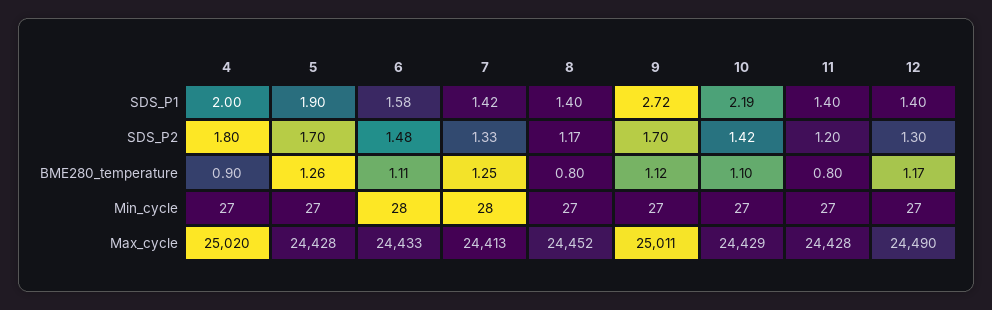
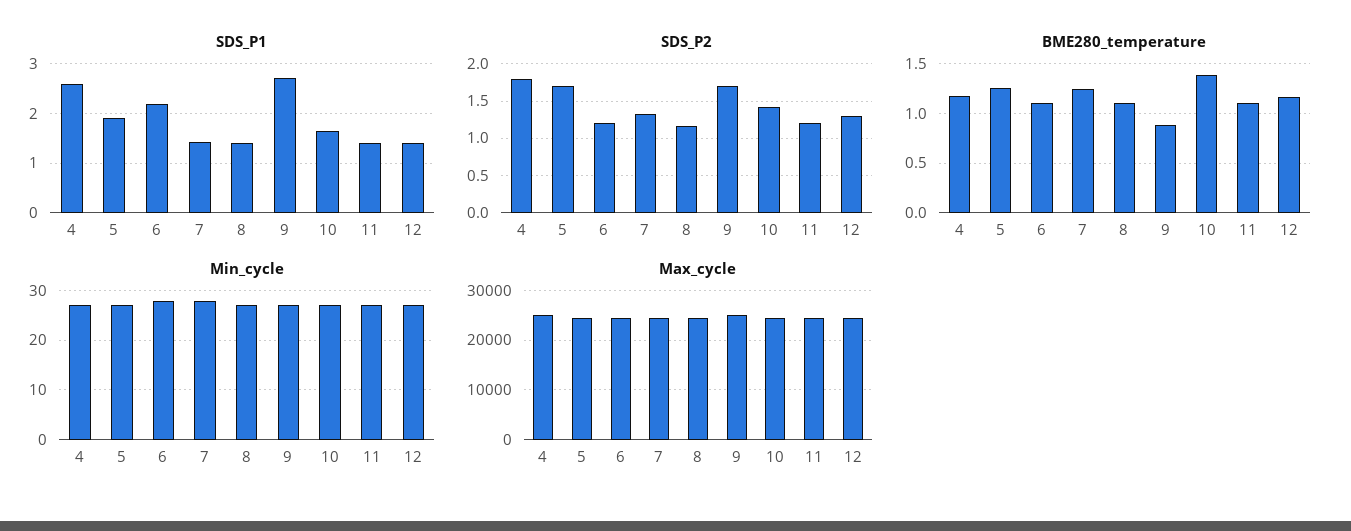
  {
    "SDS_P1": {
-     "4": 2,
+     "4": 2.6,
      "5": 1.9,
-     "6": 1.58,
+     "6": 2.2,
      "7": 1.42,
      "8": 1.4,
      "9": 2.72,
-     "10": 2.19,
+     "10": 1.6,
      "11": 1.4,
      "12": 1.4
    },
    "SDS_P2": {
      "4": 1.8,
      "5": 1.7,
-     "6": 1.48,
+     "6": 1.2,
      "7": 1.33,
      "8": 1.17,
      "9": 1.7,
      "10": 1.42,
      "11": 1.2,
      "12": 1.3
    },
    "BME280_temperature": {
-     "4": 0.9,
+     "4": 1.2,
      "5": 1.26,
      "6": 1.11,
      "7": 1.25,
-     "8": 0.8,
+     "8": 1.1,
-     "9": 1.12,
+     "9": 0.9,
-     "10": 1.1,
+     "10": 1.4,
-     "11": 0.8,
+     "11": 1.1,
      "12": 1.17
    },
    "Min_cycle": {
      "4": 27,
      "5": 27,
      "6": 28,
      "7": 28,
      "8": 27,
      "9": 27,
      "10": 27,
      "11": 27,
      "12": 27
    },
    "Max_cycle": {
      "4": 25020,
      "5": 24428,
      "6": 24433,
      "7": 24413,
      "8": 24452,
      "9": 25011,
      "10": 24429,
      "11": 24428,
      "12": 24490
    }
  }

